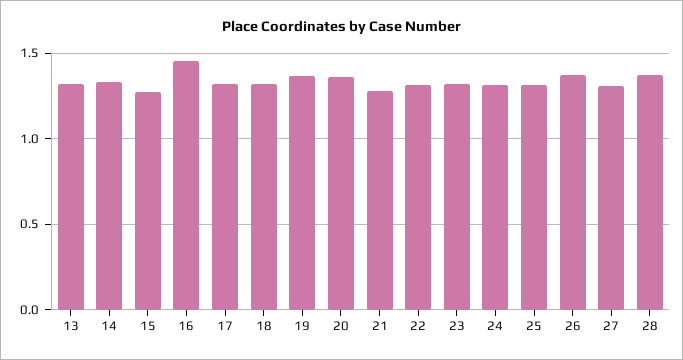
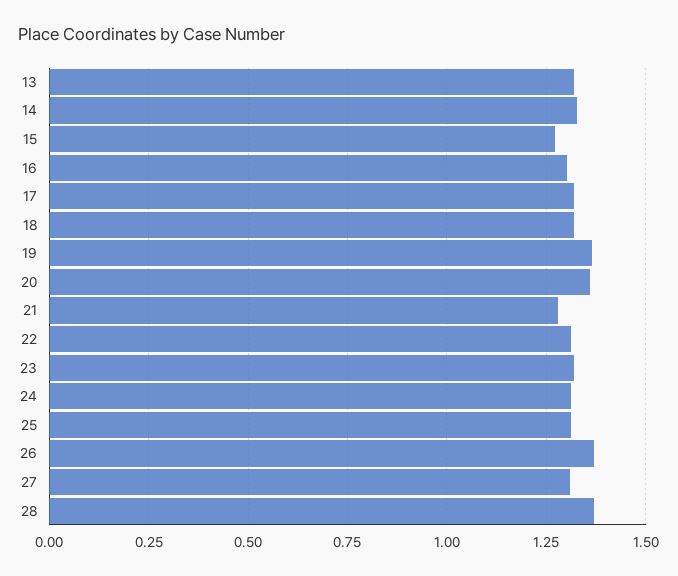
  {
    "13": 1.325,
    "14": 1.325,
    "15": 1.275,
-   "16": 1.45,
+   "16": 1.3,
    "17": 1.325,
    "18": 1.325,
    "19": 1.375,
    "20": 1.35,
    "21": 1.275,
    "22": 1.3,
    "23": 1.325,
    "24": 1.3,
    "25": 1.3,
    "26": 1.375,
    "27": 1.3,
    "28": 1.375
  }

